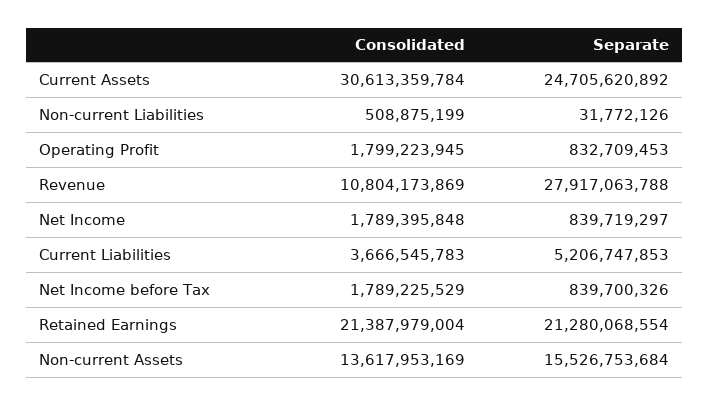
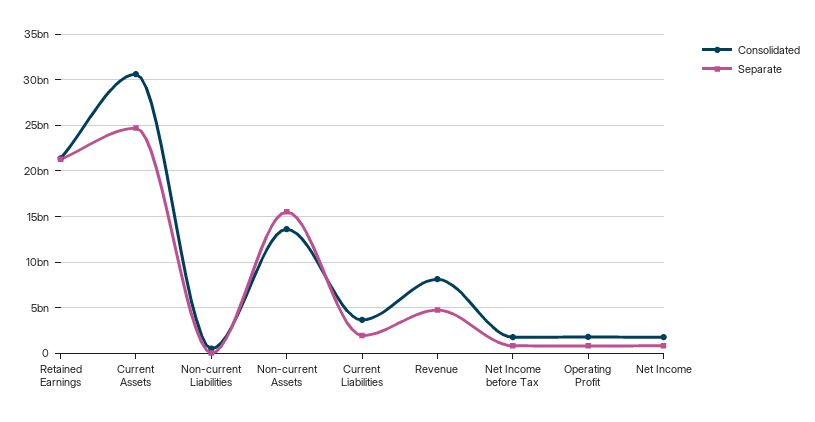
  {
    "Consolidated": {
      "Current Assets": 30613359784,
      "Non-current Liabilities": 508875199,
      "Operating Profit": 1799223945,
-     "Revenue": 10804173869,
+     "Revenue": 8000000000,
      "Net Income": 1789395848,
      "Current Liabilities": 3666545783,
      "Net Income before Tax": 1789225529,
      "Retained Earnings": 21387979004,
      "Non-current Assets": 13617953169
    },
    "Separate": {
      "Current Assets": 24705620892,
      "Non-current Liabilities": 31772126,
      "Operating Profit": 832709453,
-     "Revenue": 27917063788,
+     "Revenue": 5000000000,
      "Net Income": 839719297,
-     "Current Liabilities": 5206747853,
+     "Current Liabilities": 2000000000,
      "Net Income before Tax": 839700326,
      "Retained Earnings": 21280068554,
      "Non-current Assets": 15526753684
    }
  }

